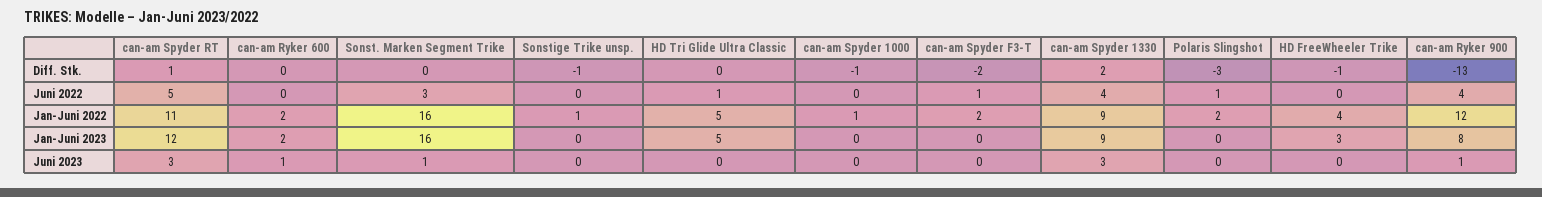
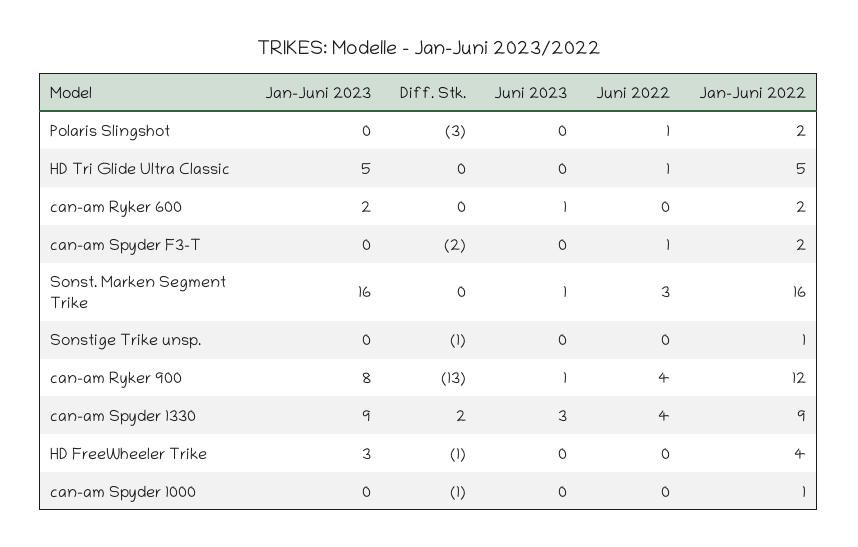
  {
-   "can-am Spyder RT": {
-     "Diff. Stk.": 1,
-     "Juni 2022": 5,
-     "Jan-Juni 2022": 11,
-     "Jan-Juni 2023": 12,
-     "Juni 2023": 3
-   },
    "can-am Ryker 600": {
      "Diff. Stk.": 0,
      "Juni 2022": 0,
      "Jan-Juni 2022": 2,
      "Jan-Juni 2023": 2,
      "Juni 2023": 1
    },
    "Sonst. Marken Segment Trike": {
      "Diff. Stk.": 0,
      "Juni 2022": 3,
      "Jan-Juni 2022": 16,
      "Jan-Juni 2023": 16,
      "Juni 2023": 1
    },
    "Sonstige Trike unsp.": {
      "Diff. Stk.": -1,
      "Juni 2022": 0,
      "Jan-Juni 2022": 1,
      "Jan-Juni 2023": 0,
      "Juni 2023": 0
    },
    "HD Tri Glide Ultra Classic": {
      "Diff. Stk.": 0,
      "Juni 2022": 1,
      "Jan-Juni 2022": 5,
      "Jan-Juni 2023": 5,
      "Juni 2023": 0
    },
    "can-am Spyder 1000": {
      "Diff. Stk.": -1,
      "Juni 2022": 0,
      "Jan-Juni 2022": 1,
      "Jan-Juni 2023": 0,
      "Juni 2023": 0
    },
    "can-am Spyder F3-T": {
      "Diff. Stk.": -2,
      "Juni 2022": 1,
      "Jan-Juni 2022": 2,
      "Jan-Juni 2023": 0,
      "Juni 2023": 0
    },
    "can-am Spyder 1330": {
      "Diff. Stk.": 2,
      "Juni 2022": 4,
      "Jan-Juni 2022": 9,
      "Jan-Juni 2023": 9,
      "Juni 2023": 3
    },
    "Polaris Slingshot": {
      "Diff. Stk.": -3,
      "Juni 2022": 1,
      "Jan-Juni 2022": 2,
      "Jan-Juni 2023": 0,
      "Juni 2023": 0
    },
    "HD FreeWheeler Trike": {
      "Diff. Stk.": -1,
      "Juni 2022": 0,
      "Jan-Juni 2022": 4,
      "Jan-Juni 2023": 3,
      "Juni 2023": 0
    },
    "can-am Ryker 900": {
      "Diff. Stk.": -13,
      "Juni 2022": 4,
      "Jan-Juni 2022": 12,
      "Jan-Juni 2023": 8,
      "Juni 2023": 1
    }
  }

